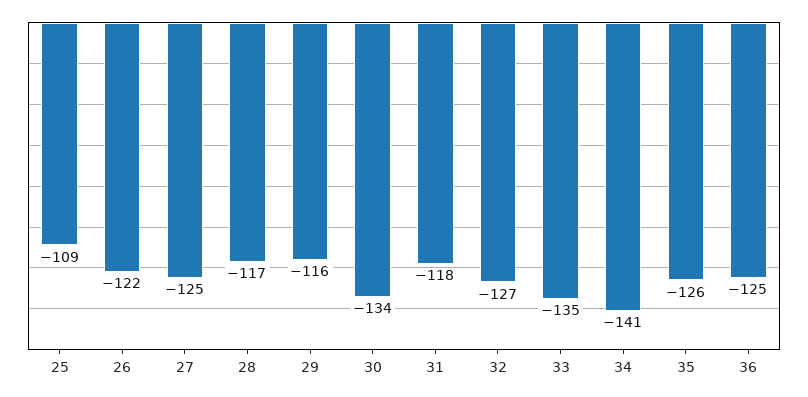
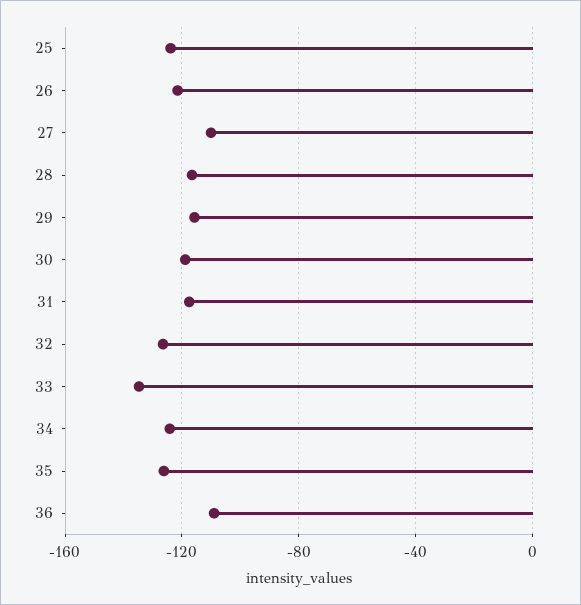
  {
-   "25": -109,
+   "25": -125,
    "26": -122,
-   "27": -125,
+   "27": -110,
    "28": -117,
    "29": -116,
-   "30": -134,
+   "30": -120,
    "31": -118,
    "32": -127,
    "33": -135,
-   "34": -141,
+   "34": -125,
    "35": -126,
-   "36": -125
+   "36": -110
  }

